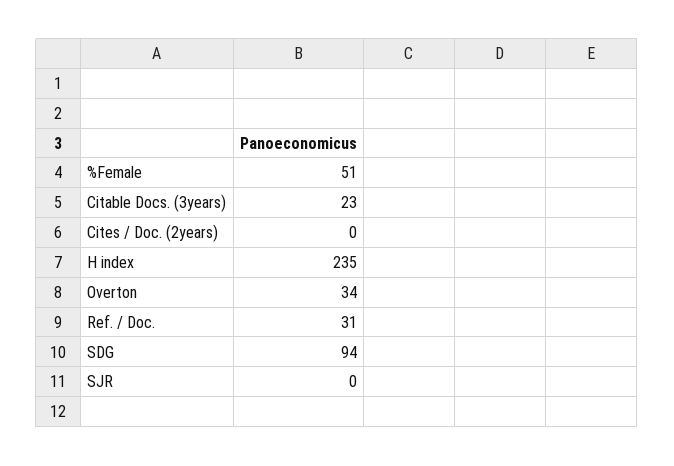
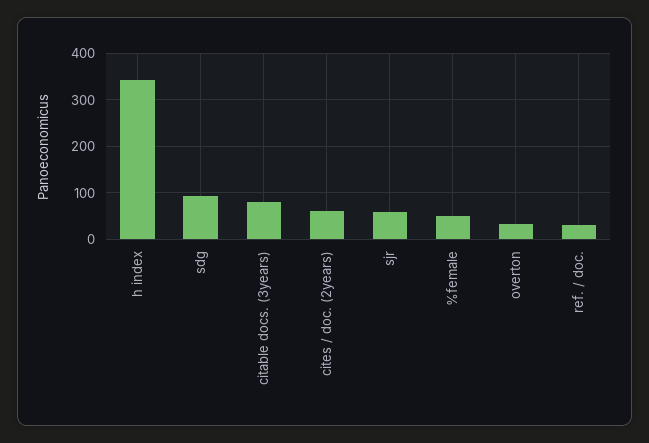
  {
    "%Female": 51,
-   "Citable Docs. (3years)": 23,
+   "Citable Docs. (3years)": 80,
-   "Cites / Doc. (2years)": 0,
+   "Cites / Doc. (2years)": 60,
-   "H index": 235,
+   "H index": 340,
    "Overton": 34,
    "Ref. / Doc.": 31,
    "SDG": 94,
-   "SJR": 0
+   "SJR": 60
  }

